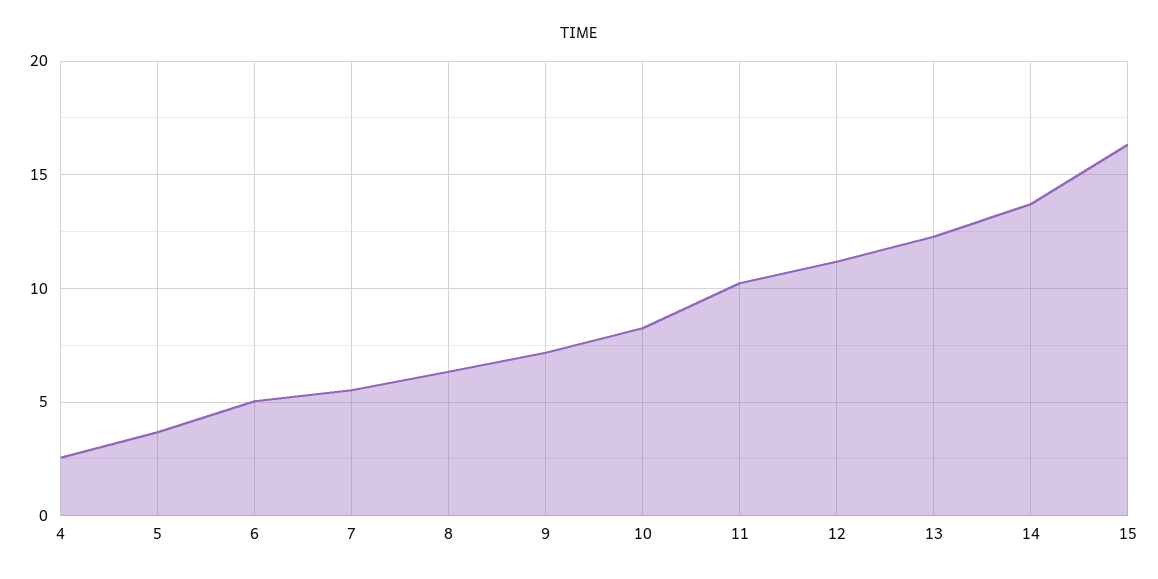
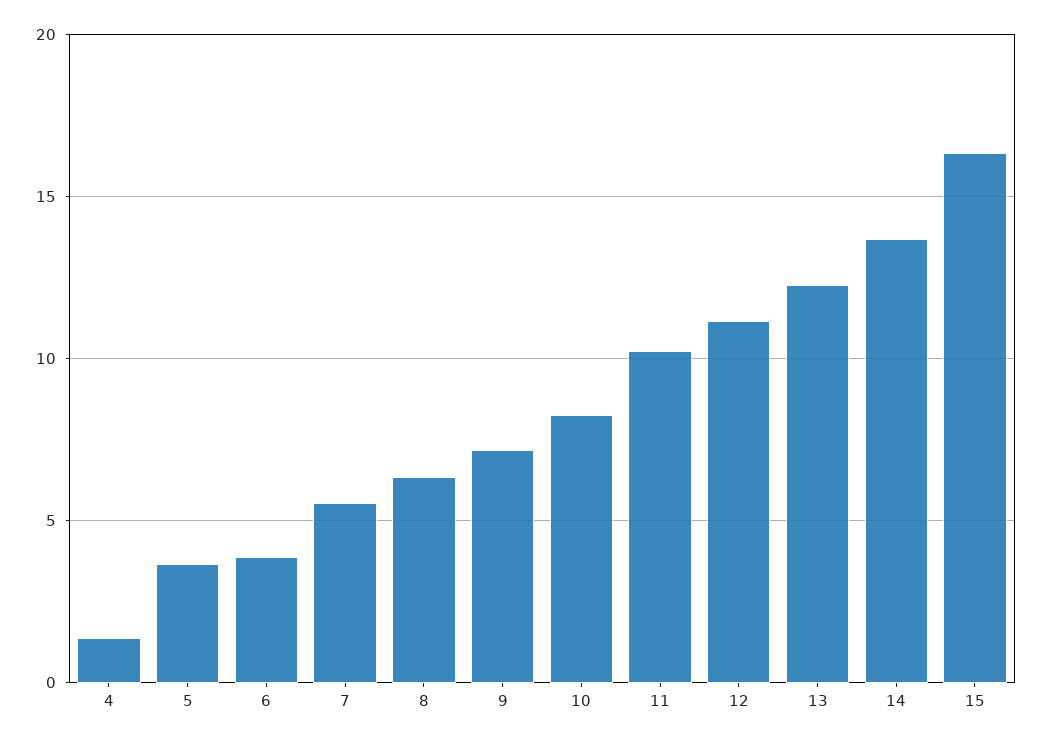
  {
-   "4": 2.5,
+   "4": 1.5,
    "5": 3.5,
-   "6": 5,
+   "6": 4,
    "7": 5.5,
    "8": 6.5,
    "9": 7,
    "10": 8.5,
    "11": 10,
    "12": 11,
    "13": 12.5,
    "14": 13.5,
    "15": 16.5
  }

